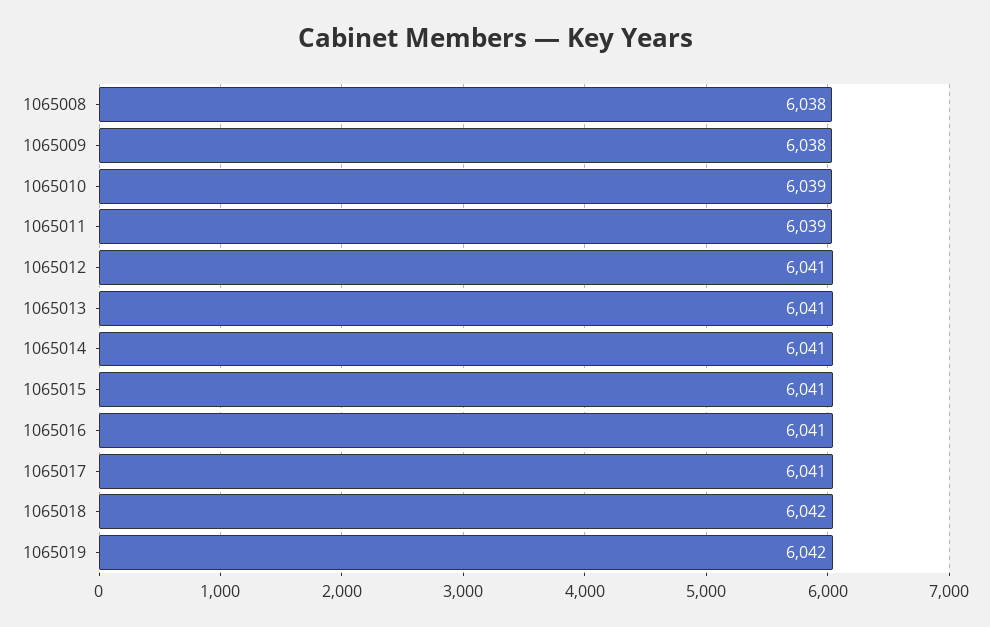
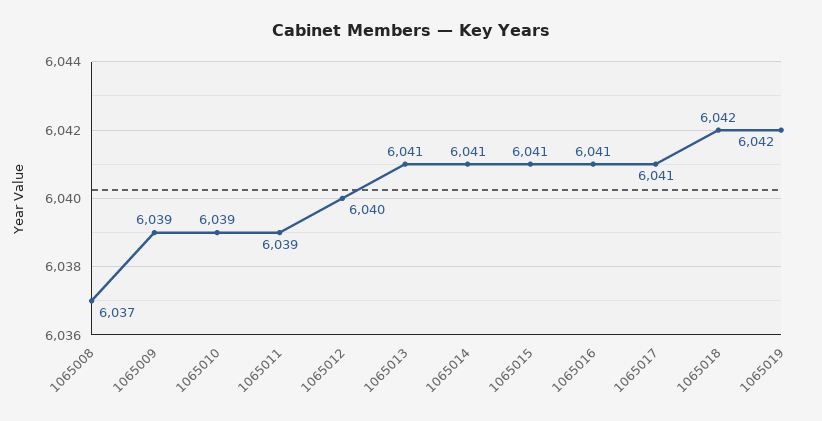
  {
-   "1065008": 6038,
+   "1065008": 6037,
-   "1065009": 6038,
+   "1065009": 6039,
    "1065010": 6039,
    "1065011": 6039,
-   "1065012": 6041,
+   "1065012": 6040,
    "1065013": 6041,
    "1065014": 6041,
    "1065015": 6041,
    "1065016": 6041,
    "1065017": 6041,
    "1065018": 6042,
    "1065019": 6042
  }

